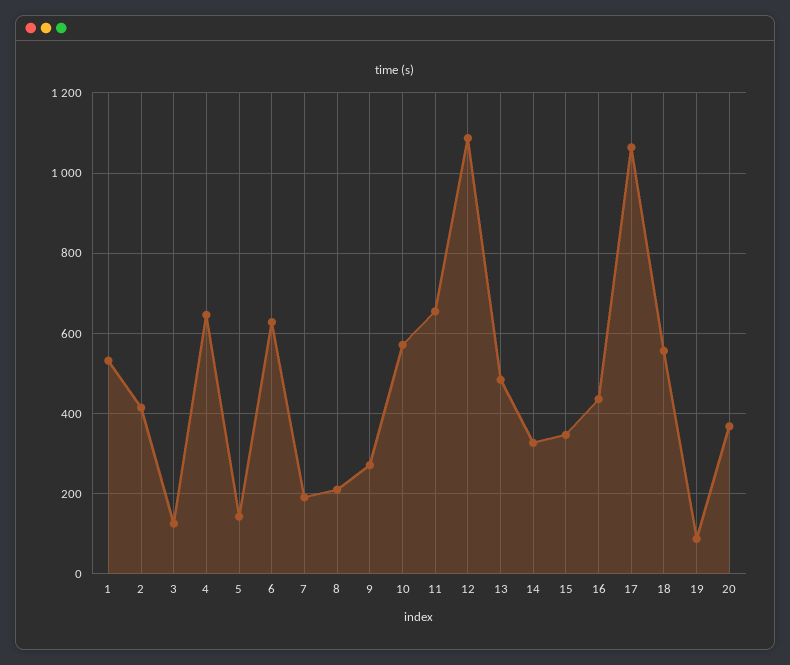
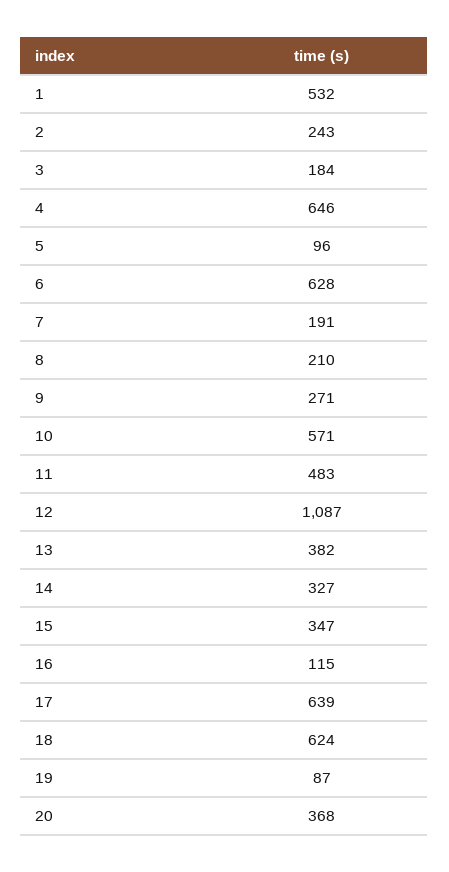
  {
    "1": 532,
-   "2": 420,
+   "2": 243,
-   "3": 120,
+   "3": 184,
    "4": 646,
-   "5": 140,
+   "5": 96,
    "6": 628,
    "7": 191,
    "8": 210,
    "9": 271,
    "10": 571,
-   "11": 660,
+   "11": 483,
    "12": 1087,
-   "13": 480,
+   "13": 382,
    "14": 327,
    "15": 347,
-   "16": 440,
+   "16": 115,
-   "17": 1060,
+   "17": 639,
-   "18": 560,
+   "18": 624,
    "19": 87,
    "20": 368
  }

